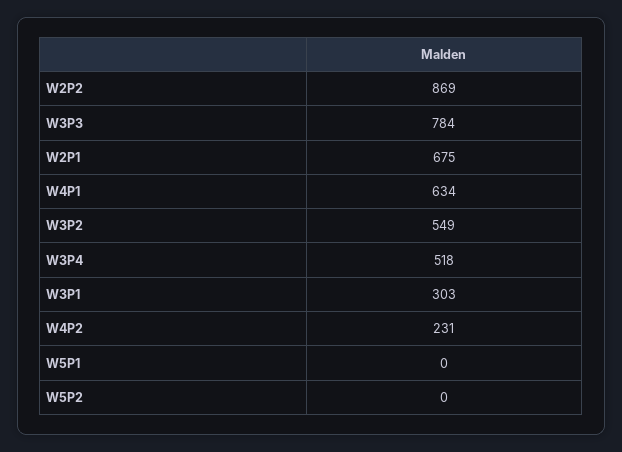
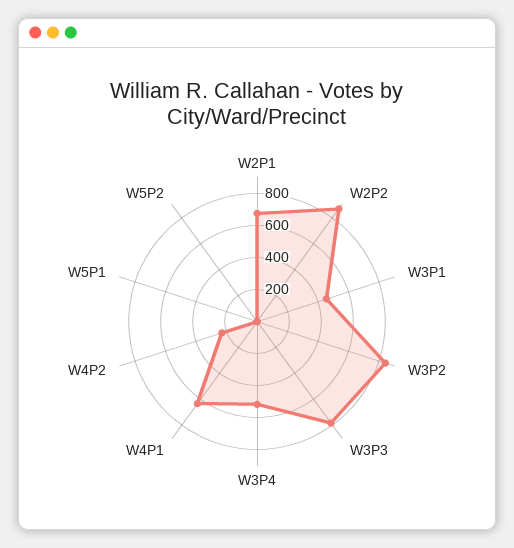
  {
    "W2P2": 869,
    "W3P3": 784,
    "W2P1": 675,
    "W4P1": 634,
-   "W3P2": 549,
+   "W3P2": 850,
    "W3P4": 518,
-   "W3P1": 303,
+   "W3P1": 450,
    "W4P2": 231,
    "W5P1": 0,
    "W5P2": 0
  }

